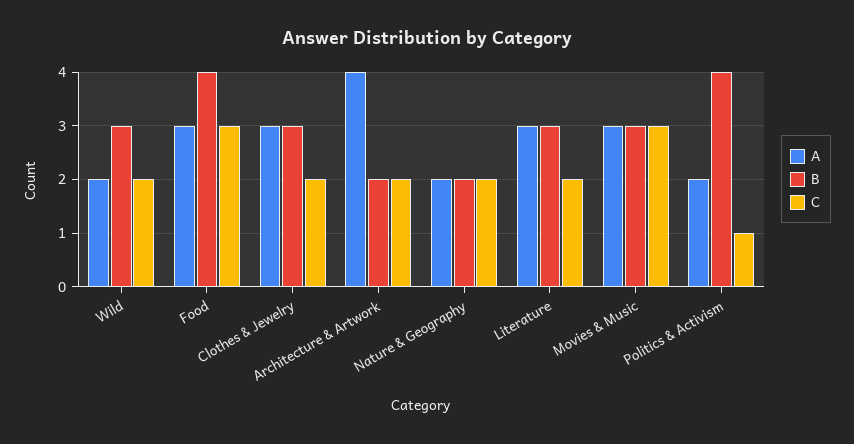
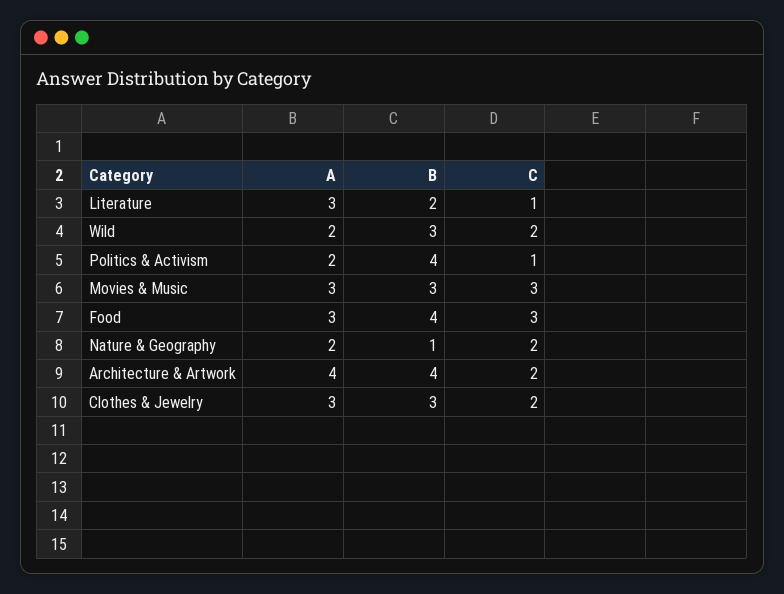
  {
    "A": {
      "Wild": 2,
      "Food": 3,
      "Clothes & Jewelry": 3,
      "Architecture & Artwork": 4,
      "Nature & Geography": 2,
      "Literature": 3,
      "Movies & Music": 3,
      "Politics & Activism": 2
    },
    "B": {
      "Wild": 3,
      "Food": 4,
      "Clothes & Jewelry": 3,
-     "Architecture & Artwork": 2,
+     "Architecture & Artwork": 4,
-     "Nature & Geography": 2,
+     "Nature & Geography": 1,
-     "Literature": 3,
+     "Literature": 2,
      "Movies & Music": 3,
      "Politics & Activism": 4
    },
    "C": {
      "Wild": 2,
      "Food": 3,
      "Clothes & Jewelry": 2,
      "Architecture & Artwork": 2,
      "Nature & Geography": 2,
-     "Literature": 2,
+     "Literature": 1,
      "Movies & Music": 3,
      "Politics & Activism": 1
    }
  }

